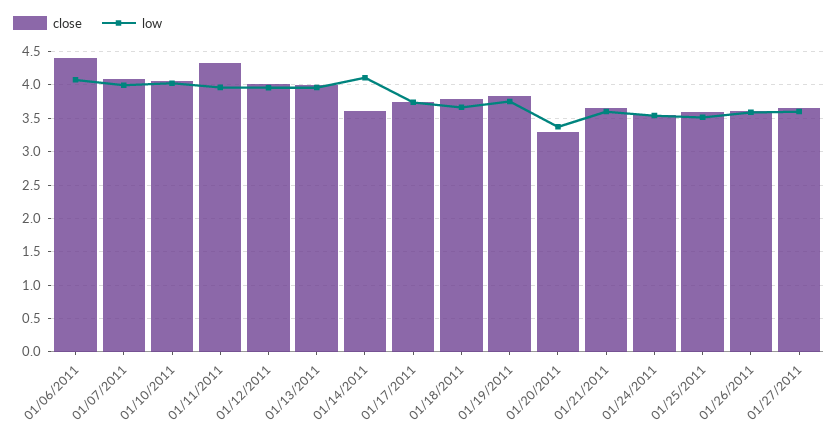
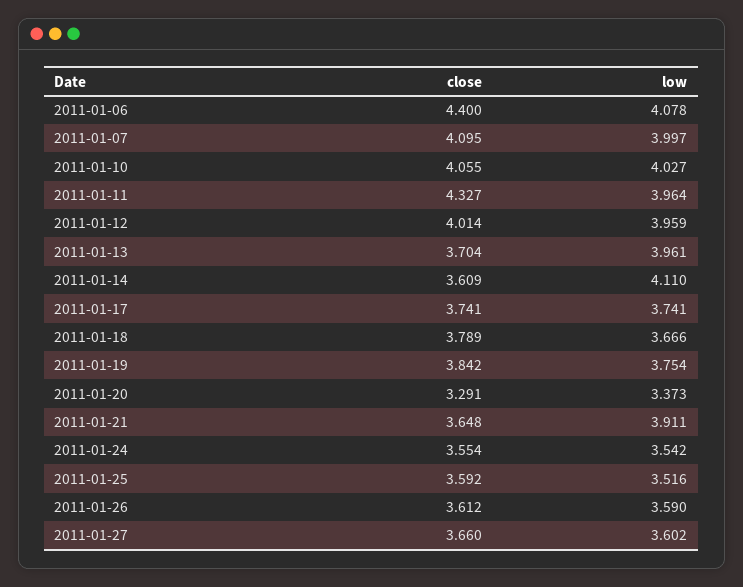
  {
    "close": {
      "01/06/2011": 4.4,
      "01/07/2011": 4.095,
      "01/10/2011": 4.055,
      "01/11/2011": 4.327,
      "01/12/2011": 4.014,
-     "01/13/2011": 4,
+     "01/13/2011": 3.704,
      "01/14/2011": 3.609,
      "01/17/2011": 3.741,
      "01/18/2011": 3.789,
      "01/19/2011": 3.842,
      "01/20/2011": 3.291,
      "01/21/2011": 3.648,
      "01/24/2011": 3.554,
      "01/25/2011": 3.592,
      "01/26/2011": 3.612,
      "01/27/2011": 3.66
    },
    "low": {
      "01/06/2011": 4.078,
      "01/07/2011": 3.997,
      "01/10/2011": 4.027,
      "01/11/2011": 3.964,
      "01/12/2011": 3.959,
      "01/13/2011": 3.961,
      "01/14/2011": 4.11,
      "01/17/2011": 3.741,
      "01/18/2011": 3.666,
      "01/19/2011": 3.754,
      "01/20/2011": 3.373,
-     "01/21/2011": 3.6,
+     "01/21/2011": 3.911,
      "01/24/2011": 3.542,
      "01/25/2011": 3.516,
      "01/26/2011": 3.59,
      "01/27/2011": 3.602
    }
  }

